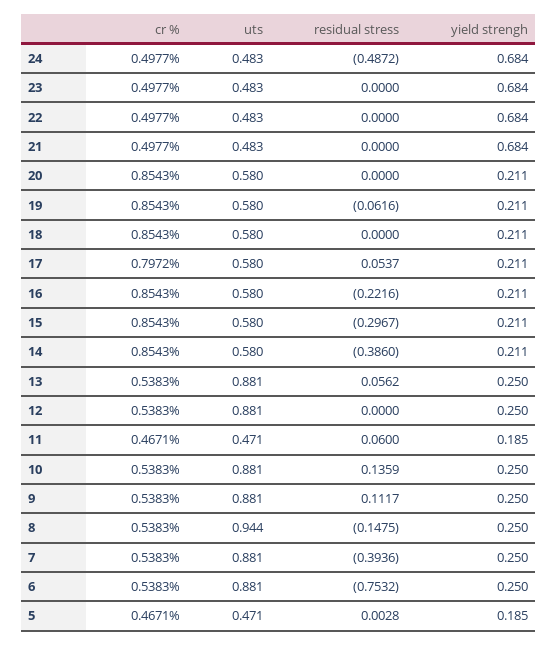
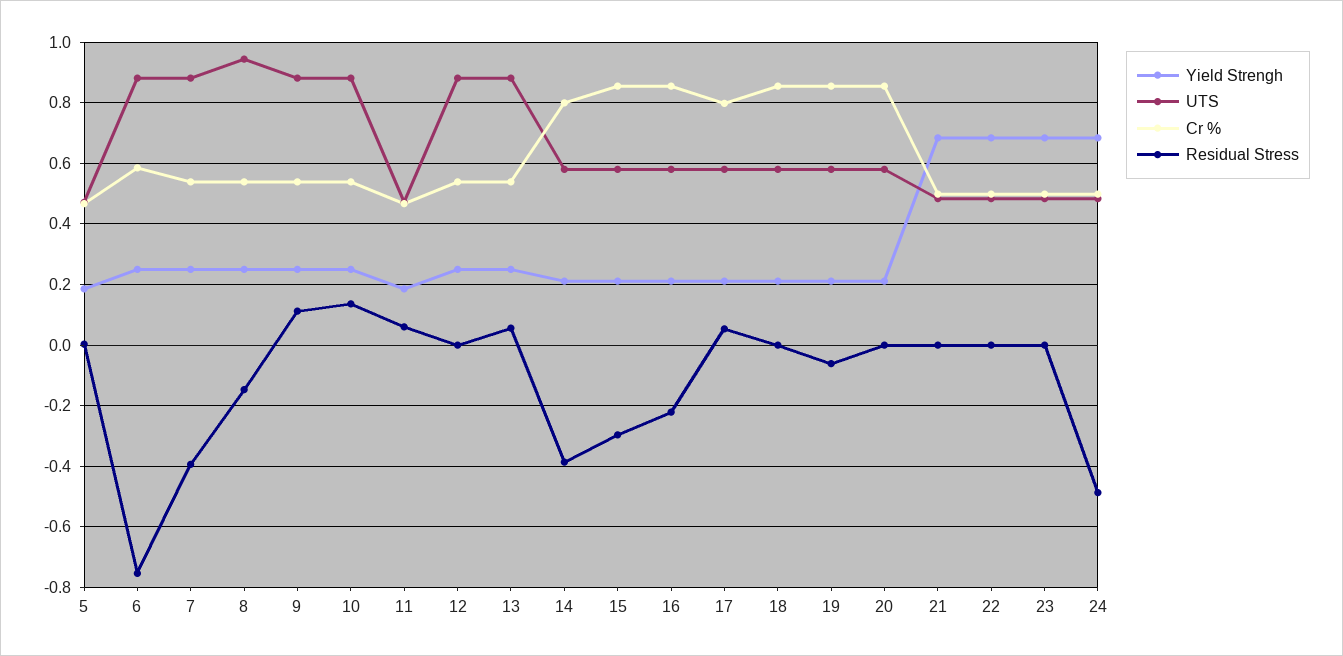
  {
    "cr %": {
      "24": 0.4977,
      "23": 0.4977,
      "22": 0.4977,
      "21": 0.4977,
      "20": 0.8543,
      "19": 0.8543,
      "18": 0.8543,
      "17": 0.7972,
      "16": 0.8543,
      "15": 0.8543,
-     "14": 0.8543,
+     "14": 0.8,
      "13": 0.5383,
      "12": 0.5383,
      "11": 0.4671,
      "10": 0.5383,
      "9": 0.5383,
      "8": 0.5383,
      "7": 0.5383,
-     "6": 0.5383,
+     "6": 0.58,
      "5": 0.4671
    },
    "uts": {
      "24": 0.483,
      "23": 0.483,
      "22": 0.483,
      "21": 0.483,
      "20": 0.58,
      "19": 0.58,
      "18": 0.58,
      "17": 0.58,
      "16": 0.58,
      "15": 0.58,
      "14": 0.58,
      "13": 0.881,
      "12": 0.881,
      "11": 0.471,
      "10": 0.881,
      "9": 0.881,
      "8": 0.944,
      "7": 0.881,
      "6": 0.881,
      "5": 0.471
    },
    "residual stress": {
      "24": -0.4872,
      "23": 0,
      "22": 0,
      "21": 0,
      "20": 0,
      "19": -0.0616,
      "18": 0,
      "17": 0.0537,
      "16": -0.2216,
      "15": -0.2967,
      "14": -0.386,
      "13": 0.0562,
      "12": 0,
      "11": 0.06,
      "10": 0.1359,
      "9": 0.1117,
      "8": -0.1475,
      "7": -0.3936,
      "6": -0.7532,
      "5": 0.0028
    },
    "yield strengh": {
      "24": 0.684,
      "23": 0.684,
      "22": 0.684,
      "21": 0.684,
      "20": 0.211,
      "19": 0.211,
      "18": 0.211,
      "17": 0.211,
      "16": 0.211,
      "15": 0.211,
      "14": 0.211,
      "13": 0.25,
      "12": 0.25,
      "11": 0.185,
      "10": 0.25,
      "9": 0.25,
      "8": 0.25,
      "7": 0.25,
      "6": 0.25,
      "5": 0.185
    }
  }

